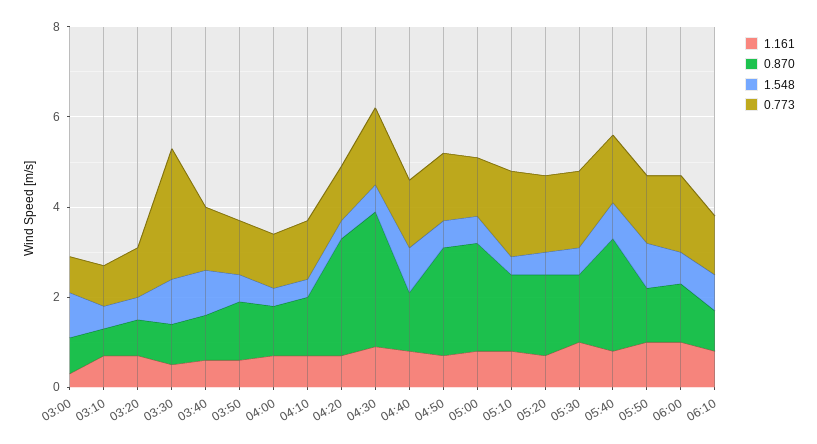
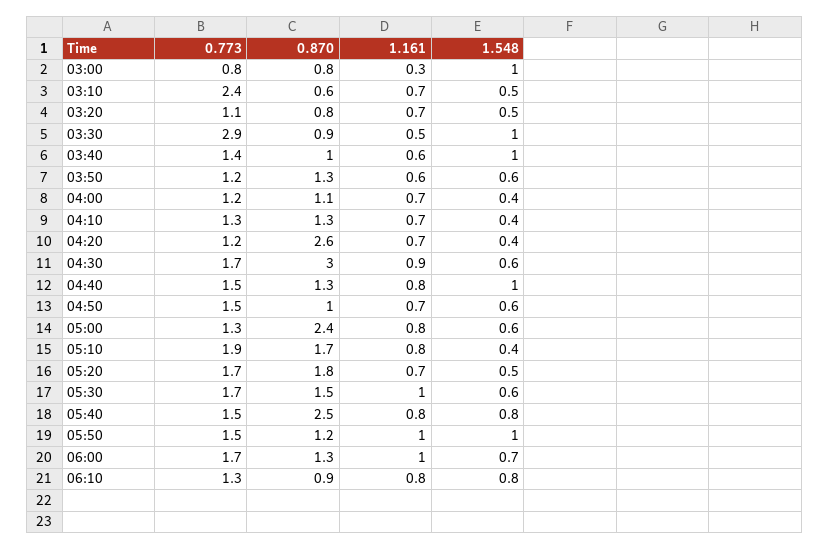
  {
    "1.161": {
      "03:00": 0.3,
      "03:10": 0.7,
      "03:20": 0.7,
      "03:30": 0.5,
      "03:40": 0.6,
      "03:50": 0.6,
      "04:00": 0.7,
      "04:10": 0.7,
      "04:20": 0.7,
      "04:30": 0.9,
      "04:40": 0.8,
      "04:50": 0.7,
      "05:00": 0.8,
      "05:10": 0.8,
      "05:20": 0.7,
      "05:30": 1,
      "05:40": 0.8,
      "05:50": 1,
      "06:00": 1,
      "06:10": 0.8
    },
    "0.870": {
      "03:00": 0.8,
      "03:10": 0.6,
      "03:20": 0.8,
      "03:30": 0.9,
      "03:40": 1,
      "03:50": 1.3,
      "04:00": 1.1,
      "04:10": 1.3,
      "04:20": 2.6,
      "04:30": 3,
      "04:40": 1.3,
-     "04:50": 2.5,
+     "04:50": 1,
      "05:00": 2.4,
      "05:10": 1.7,
      "05:20": 1.8,
      "05:30": 1.5,
      "05:40": 2.5,
      "05:50": 1.2,
      "06:00": 1.3,
      "06:10": 0.9
    },
    "1.548": {
      "03:00": 1,
      "03:10": 0.5,
      "03:20": 0.5,
      "03:30": 1,
      "03:40": 1,
      "03:50": 0.6,
      "04:00": 0.4,
      "04:10": 0.4,
      "04:20": 0.4,
      "04:30": 0.6,
      "04:40": 1,
      "04:50": 0.6,
      "05:00": 0.6,
      "05:10": 0.4,
      "05:20": 0.5,
      "05:30": 0.6,
      "05:40": 0.8,
      "05:50": 1,
      "06:00": 0.7,
      "06:10": 0.8
    },
    "0.773": {
      "03:00": 0.8,
-     "03:10": 1,
+     "03:10": 2.4,
      "03:20": 1.1,
      "03:30": 2.9,
      "03:40": 1.4,
      "03:50": 1.2,
      "04:00": 1.2,
      "04:10": 1.3,
      "04:20": 1.2,
      "04:30": 1.7,
      "04:40": 1.5,
      "04:50": 1.5,
      "05:00": 1.3,
      "05:10": 1.9,
      "05:20": 1.7,
      "05:30": 1.7,
      "05:40": 1.5,
      "05:50": 1.5,
      "06:00": 1.7,
      "06:10": 1.3
    }
  }

